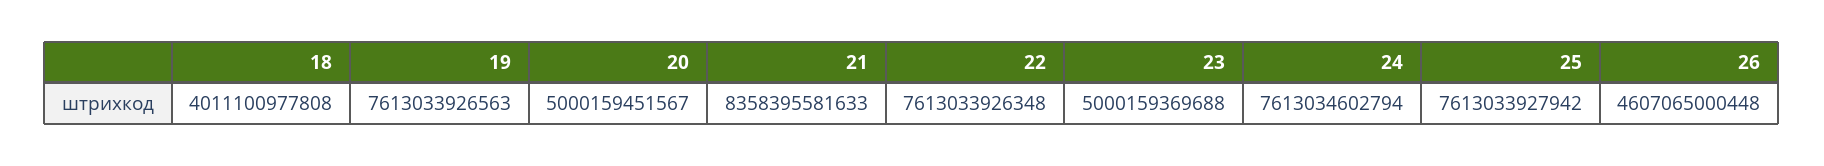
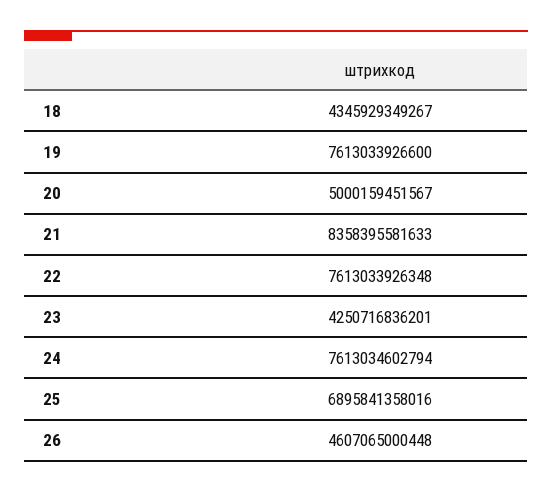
  {
-   "18": 4011100977808,
+   "18": 4345929349267,
-   "19": 7613033926563,
+   "19": 7613033926600,
    "20": 5000159451567,
    "21": 8358395581633,
    "22": 7613033926348,
-   "23": 5000159369688,
+   "23": 4250716836201,
    "24": 7613034602794,
-   "25": 7613033927942,
+   "25": 6895841358016,
    "26": 4607065000448
  }

